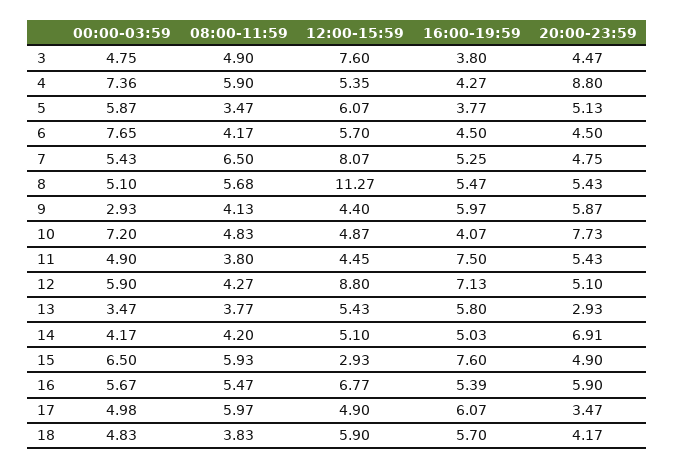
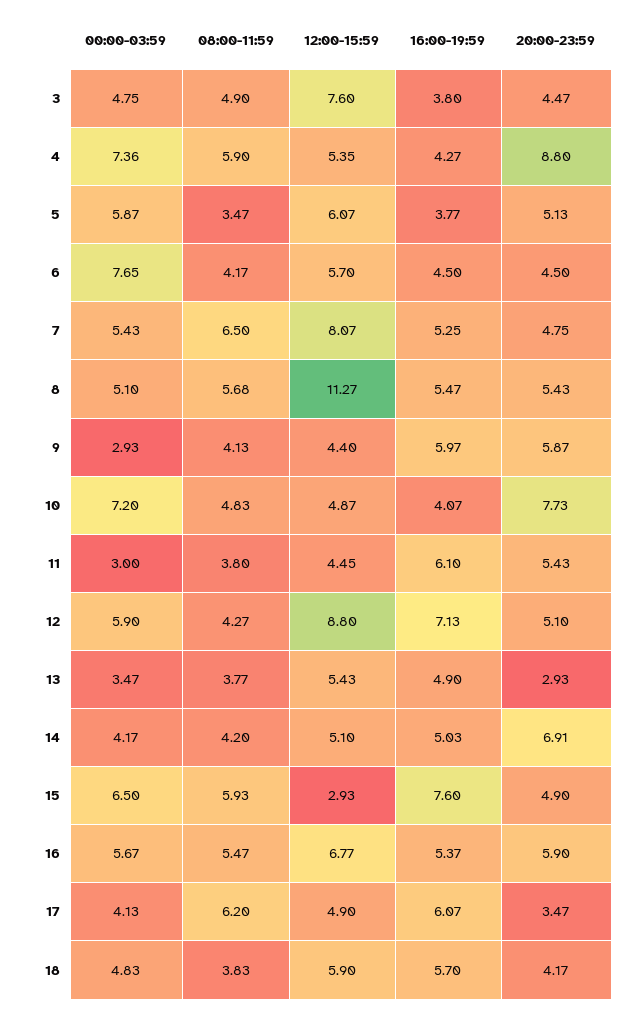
  {
    "00:00-03:59": {
      "3": 4.75,
      "4": 7.36,
      "5": 5.87,
      "6": 7.65,
      "7": 5.43,
      "8": 5.1,
      "9": 2.93,
      "10": 7.2,
-     "11": 4.9,
+     "11": 3,
      "12": 5.9,
      "13": 3.47,
      "14": 4.17,
      "15": 6.5,
      "16": 5.67,
-     "17": 4.98,
+     "17": 4.13,
      "18": 4.83
    },
    "08:00-11:59": {
      "3": 4.9,
      "4": 5.9,
      "5": 3.47,
      "6": 4.17,
      "7": 6.5,
      "8": 5.68,
      "9": 4.13,
      "10": 4.83,
      "11": 3.8,
      "12": 4.27,
      "13": 3.77,
      "14": 4.2,
      "15": 5.93,
      "16": 5.47,
-     "17": 5.97,
+     "17": 6.2,
      "18": 3.83
    },
    "12:00-15:59": {
      "3": 7.6,
      "4": 5.35,
      "5": 6.07,
      "6": 5.7,
      "7": 8.07,
      "8": 11.27,
      "9": 4.4,
      "10": 4.87,
      "11": 4.45,
      "12": 8.8,
      "13": 5.43,
      "14": 5.1,
      "15": 2.93,
      "16": 6.77,
      "17": 4.9,
      "18": 5.9
    },
    "16:00-19:59": {
      "3": 3.8,
      "4": 4.27,
      "5": 3.77,
      "6": 4.5,
      "7": 5.25,
      "8": 5.47,
      "9": 5.97,
      "10": 4.07,
-     "11": 7.5,
+     "11": 6.1,
      "12": 7.13,
-     "13": 5.8,
+     "13": 4.9,
      "14": 5.03,
      "15": 7.6,
-     "16": 5.39,
+     "16": 5.37,
      "17": 6.07,
      "18": 5.7
    },
    "20:00-23:59": {
      "3": 4.47,
      "4": 8.8,
      "5": 5.13,
      "6": 4.5,
      "7": 4.75,
      "8": 5.43,
      "9": 5.87,
      "10": 7.73,
      "11": 5.43,
      "12": 5.1,
      "13": 2.93,
      "14": 6.91,
      "15": 4.9,
      "16": 5.9,
      "17": 3.47,
      "18": 4.17
    }
  }

